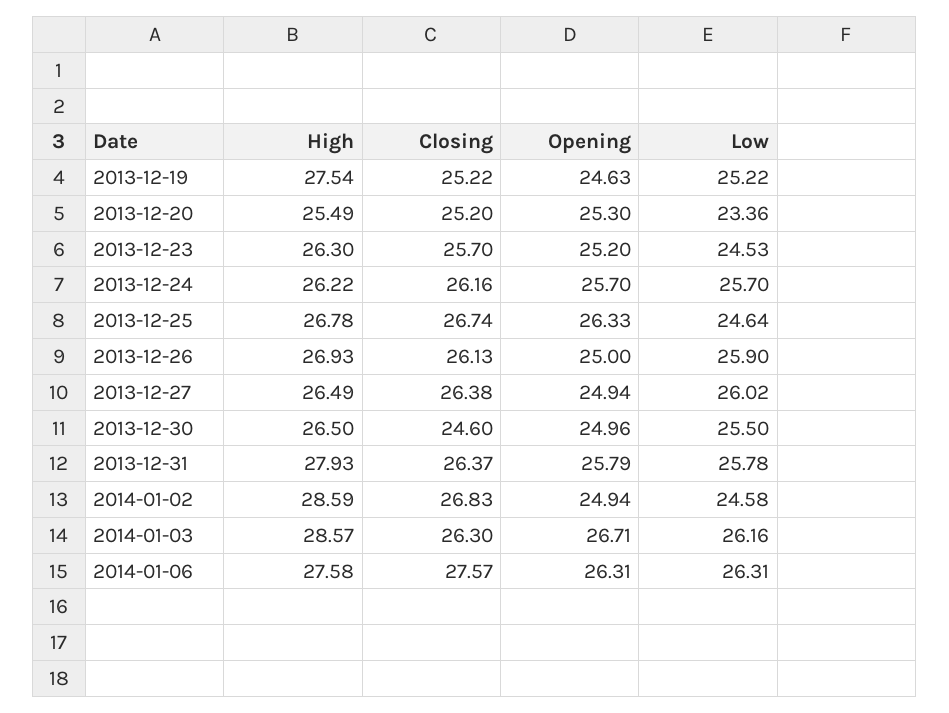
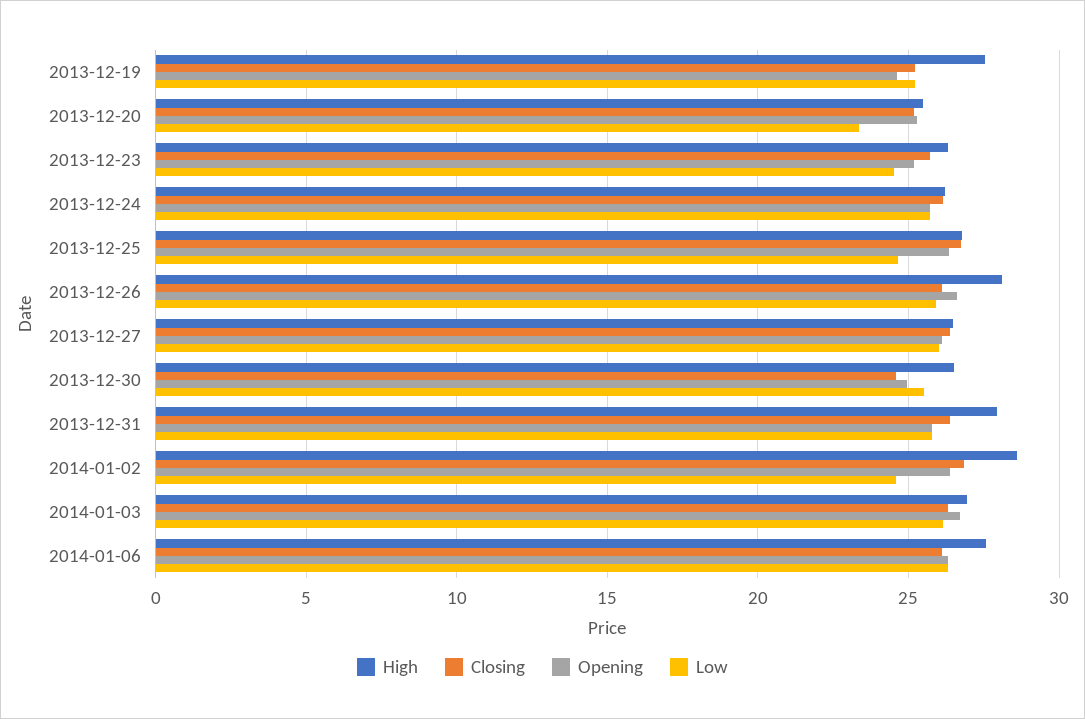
  {
    "High": {
      "2013-12-19": 27.54,
      "2013-12-20": 25.49,
      "2013-12-23": 26.3,
      "2013-12-24": 26.22,
      "2013-12-25": 26.78,
-     "2013-12-26": 26.93,
+     "2013-12-26": 28,
      "2013-12-27": 26.49,
      "2013-12-30": 26.5,
      "2013-12-31": 27.93,
      "2014-01-02": 28.59,
-     "2014-01-03": 28.57,
+     "2014-01-03": 27,
      "2014-01-06": 27.58
    },
    "Closing": {
      "2013-12-19": 25.22,
      "2013-12-20": 25.2,
      "2013-12-23": 25.7,
      "2013-12-24": 26.16,
      "2013-12-25": 26.74,
      "2013-12-26": 26.13,
      "2013-12-27": 26.38,
      "2013-12-30": 24.6,
      "2013-12-31": 26.37,
      "2014-01-02": 26.83,
      "2014-01-03": 26.3,
-     "2014-01-06": 27.57
+     "2014-01-06": 26
    },
    "Opening": {
      "2013-12-19": 24.63,
      "2013-12-20": 25.3,
      "2013-12-23": 25.2,
      "2013-12-24": 25.7,
      "2013-12-25": 26.33,
-     "2013-12-26": 25,
+     "2013-12-26": 26.5,
-     "2013-12-27": 24.94,
+     "2013-12-27": 26,
      "2013-12-30": 24.96,
      "2013-12-31": 25.79,
-     "2014-01-02": 24.94,
+     "2014-01-02": 26.5,
      "2014-01-03": 26.71,
      "2014-01-06": 26.31
    },
    "Low": {
      "2013-12-19": 25.22,
      "2013-12-20": 23.36,
      "2013-12-23": 24.53,
      "2013-12-24": 25.7,
      "2013-12-25": 24.64,
      "2013-12-26": 25.9,
      "2013-12-27": 26.02,
      "2013-12-30": 25.5,
      "2013-12-31": 25.78,
      "2014-01-02": 24.58,
      "2014-01-03": 26.16,
      "2014-01-06": 26.31
    }
  }

